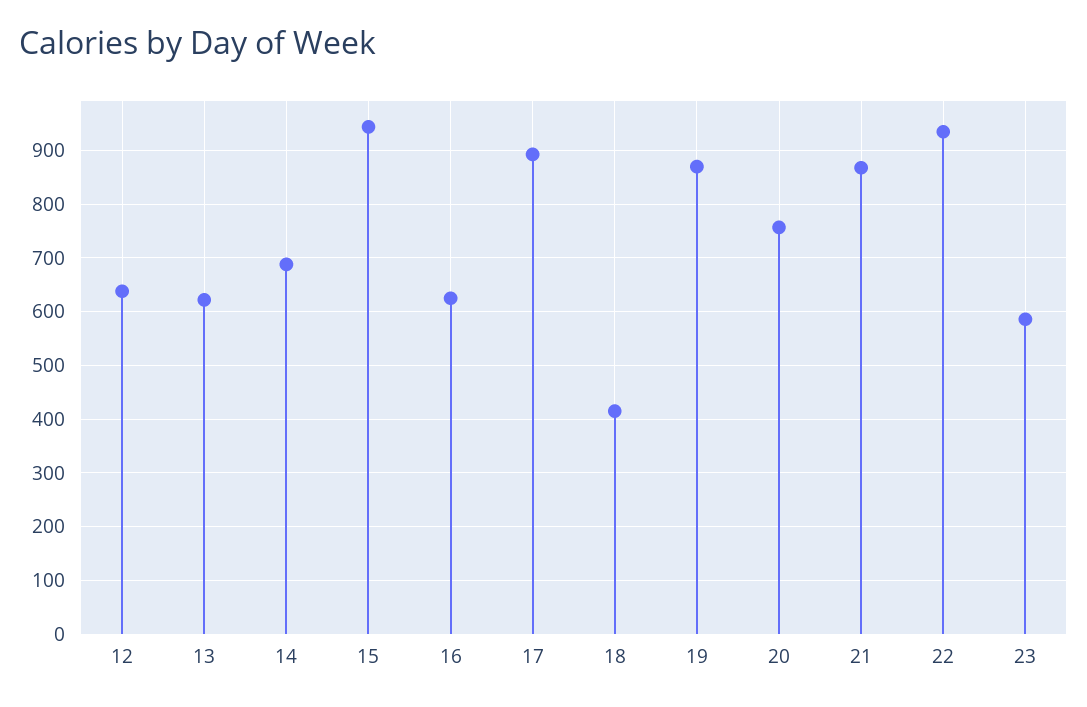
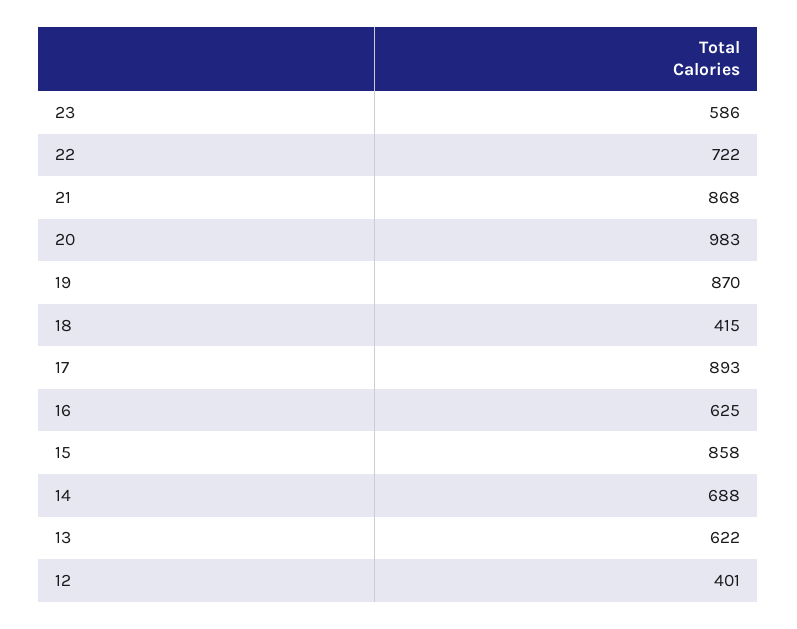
  {
-   "12": 640,
+   "12": 401,
    "13": 622,
    "14": 688,
-   "15": 940,
+   "15": 858,
    "16": 625,
    "17": 893,
    "18": 415,
    "19": 870,
-   "20": 760,
+   "20": 983,
    "21": 868,
-   "22": 940,
+   "22": 722,
    "23": 586
  }

